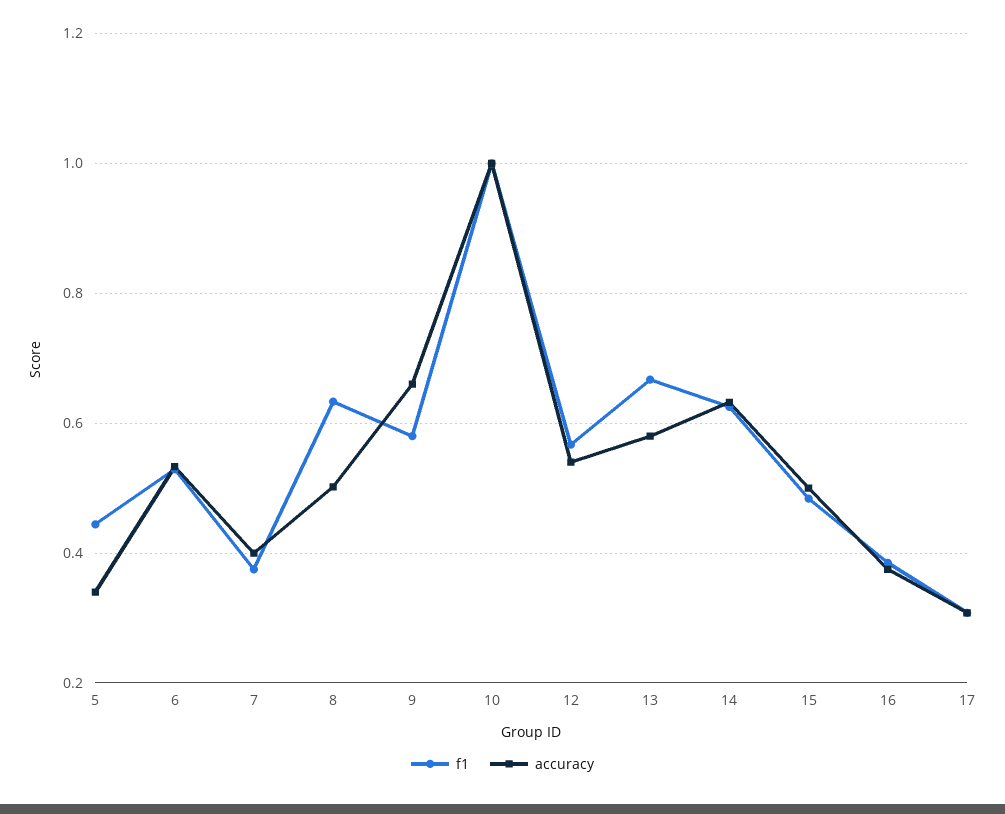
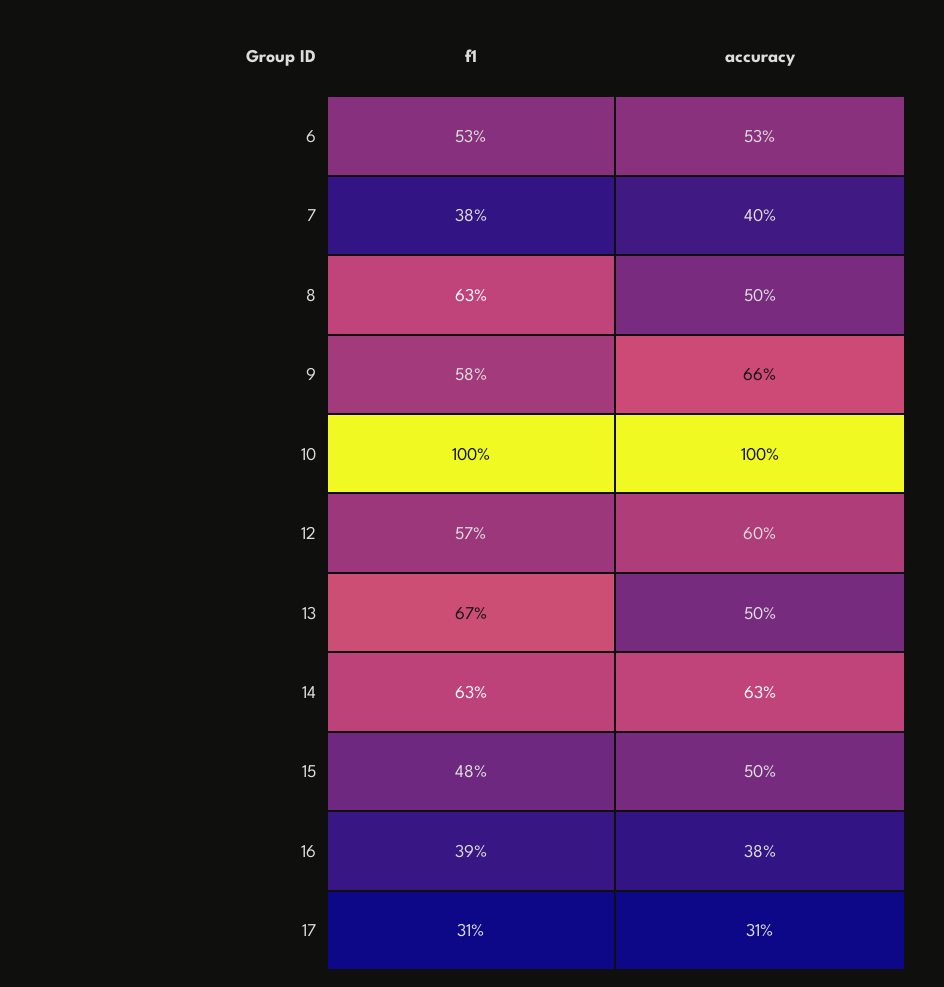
  {
    "f1": {
-     "5": 0.44,
      "6": 0.53,
      "7": 0.38,
      "8": 0.63,
      "9": 0.58,
      "10": 1,
      "12": 0.57,
      "13": 0.67,
      "14": 0.63,
      "15": 0.48,
      "16": 0.39,
      "17": 0.31
    },
    "accuracy": {
-     "5": 0.34,
      "6": 0.53,
      "7": 0.4,
      "8": 0.5,
      "9": 0.66,
      "10": 1,
-     "12": 0.54,
+     "12": 0.6,
-     "13": 0.58,
+     "13": 0.5,
      "14": 0.63,
      "15": 0.5,
      "16": 0.38,
      "17": 0.31
    }
  }

